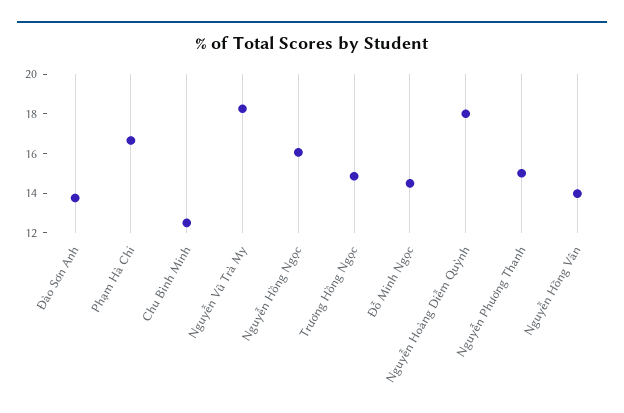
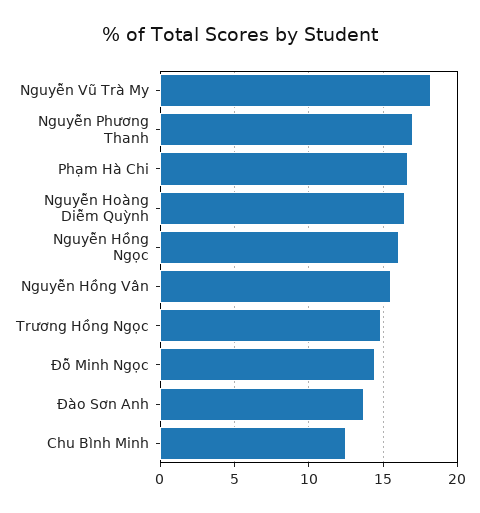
  {
    "Đào Sơn Anh": 14,
    "Phạm Hà Chi": 16.5,
    "Chu Bình Minh": 12.5,
    "Nguyễn Vũ Trà My": 18.5,
    "Nguyễn Hồng Ngọc": 16,
    "Trương Hồng Ngọc": 15,
    "Đỗ Minh Ngọc": 14.5,
-   "Nguyễn Hoàng Diễm Quỳnh": 18,
+   "Nguyễn Hoàng Diễm Quỳnh": 16.5,
-   "Nguyễn Phương Thanh": 15,
+   "Nguyễn Phương Thanh": 17,
-   "Nguyễn Hồng Vân": 14
+   "Nguyễn Hồng Vân": 15.5
  }

